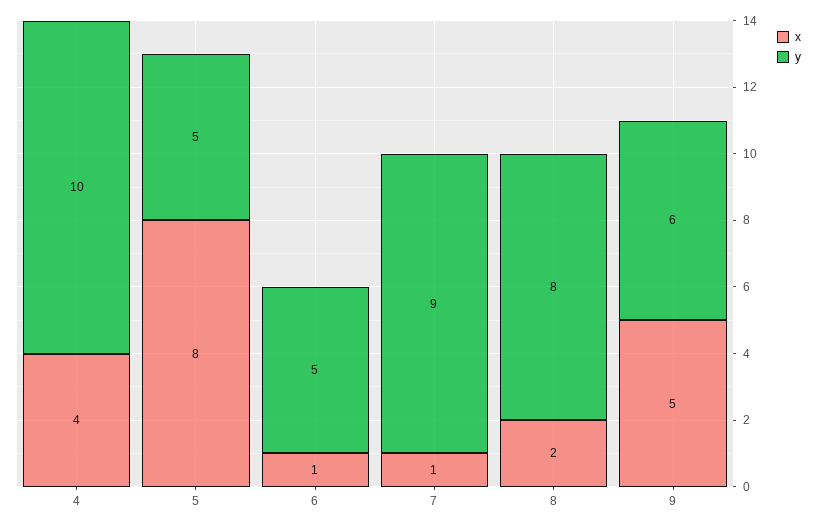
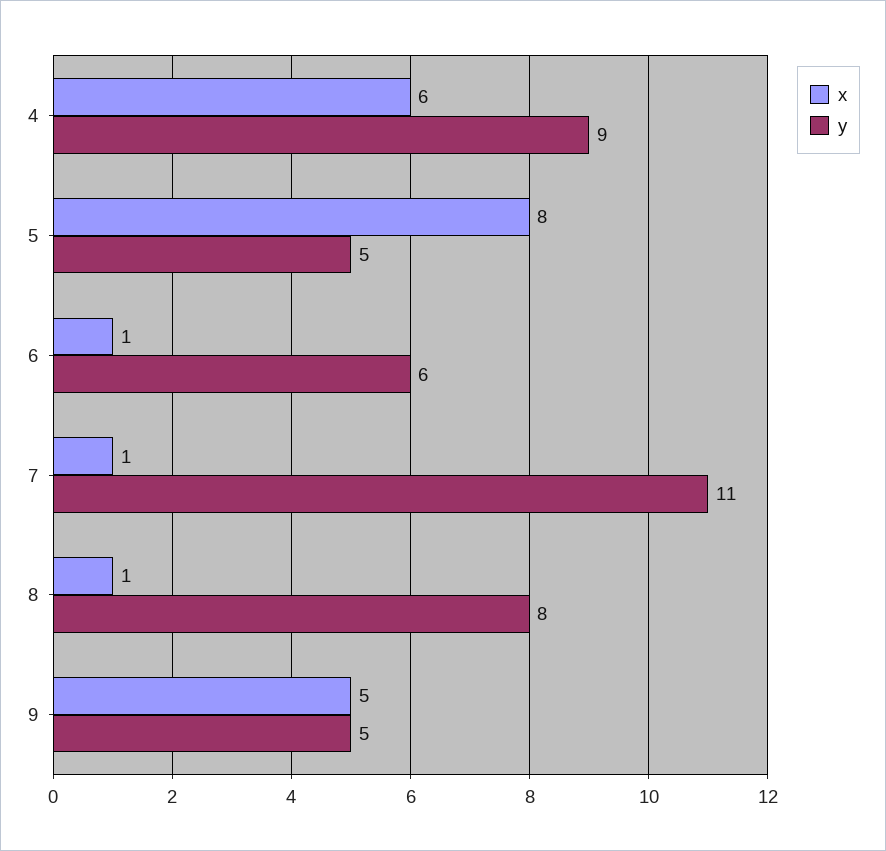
  {
    "x": {
-     "4": 4,
+     "4": 6,
      "5": 8,
      "6": 1,
      "7": 1,
-     "8": 2,
+     "8": 1,
      "9": 5
    },
    "y": {
-     "4": 10,
+     "4": 9,
      "5": 5,
-     "6": 5,
+     "6": 6,
-     "7": 9,
+     "7": 11,
      "8": 8,
-     "9": 6
+     "9": 5
    }
  }

